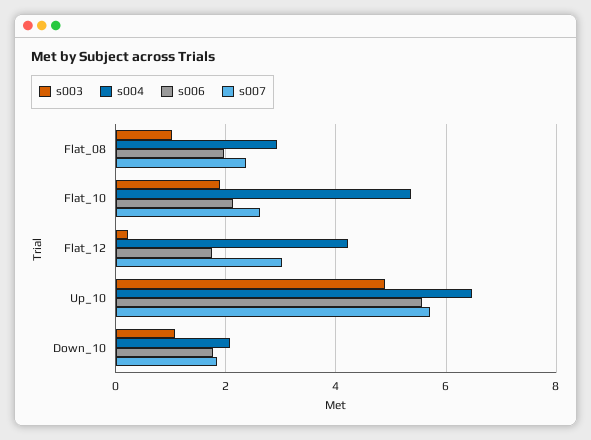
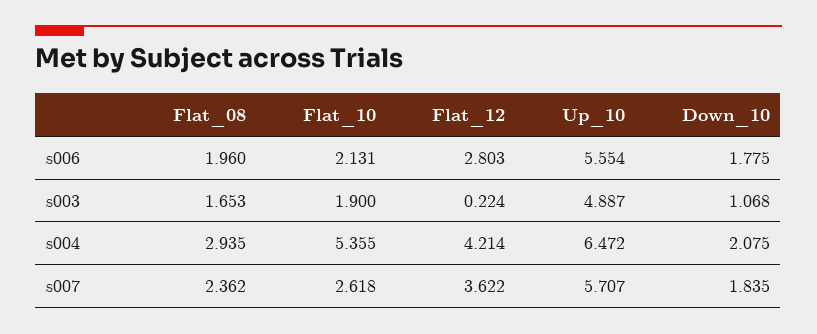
  {
    "s003": {
-     "Flat_08": 1,
+     "Flat_08": 1.653,
      "Flat_10": 1.9,
      "Flat_12": 0.224,
      "Up_10": 4.887,
      "Down_10": 1.068
    },
    "s004": {
      "Flat_08": 2.935,
      "Flat_10": 5.355,
      "Flat_12": 4.214,
      "Up_10": 6.472,
      "Down_10": 2.075
    },
    "s006": {
      "Flat_08": 1.96,
      "Flat_10": 2.131,
-     "Flat_12": 1.8,
+     "Flat_12": 2.803,
      "Up_10": 5.554,
      "Down_10": 1.775
    },
    "s007": {
      "Flat_08": 2.362,
      "Flat_10": 2.618,
-     "Flat_12": 3,
+     "Flat_12": 3.622,
      "Up_10": 5.707,
      "Down_10": 1.835
    }
  }

